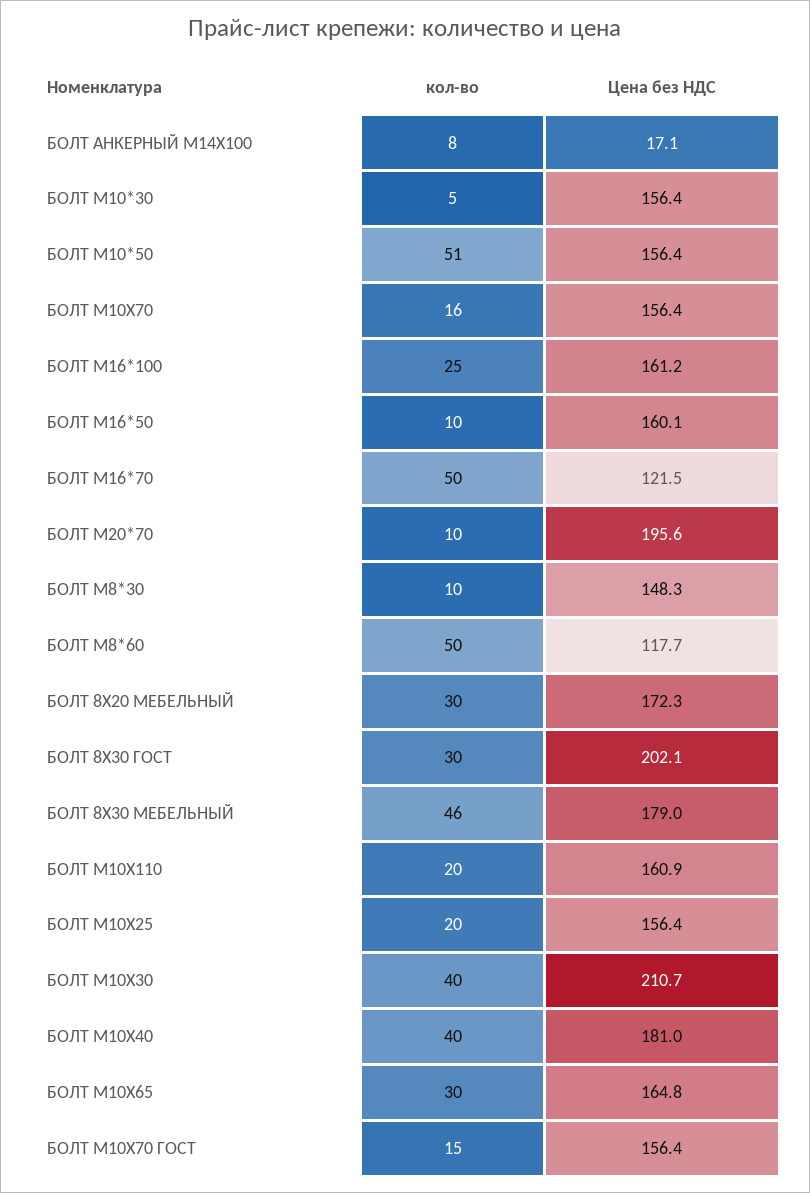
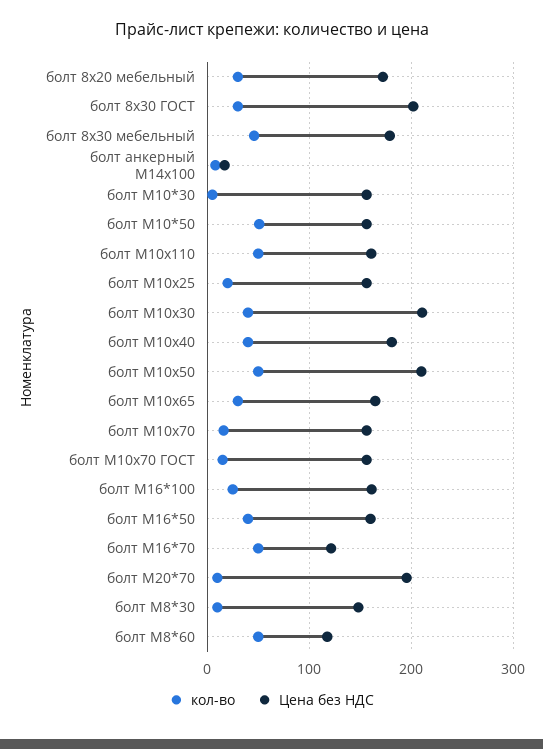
  {
    "кол-во": {
      "БОЛТ АНКЕРНЫЙ М14Х100": 8,
      "БОЛТ М10*30": 5,
      "БОЛТ М10*50": 51,
      "БОЛТ М10Х70": 16,
      "БОЛТ М16*100": 25,
-     "БОЛТ М16*50": 10,
+     "БОЛТ М16*50": 40,
      "БОЛТ М16*70": 50,
      "БОЛТ М20*70": 10,
      "БОЛТ М8*30": 10,
      "БОЛТ М8*60": 50,
      "БОЛТ 8Х20 МЕБЕЛЬНЫЙ": 30,
      "БОЛТ 8Х30 ГОСТ": 30,
      "БОЛТ 8Х30 МЕБЕЛЬНЫЙ": 46,
-     "БОЛТ М10Х110": 20,
+     "БОЛТ М10Х110": 50,
      "БОЛТ М10Х25": 20,
      "БОЛТ М10Х30": 40,
      "БОЛТ М10Х40": 40,
      "БОЛТ М10Х65": 30,
-     "БОЛТ М10Х70 ГОСТ": 15
+     "БОЛТ М10Х70 ГОСТ": 15,
+     "болт М10х50": 50
    },
    "Цена без НДС": {
      "БОЛТ АНКЕРНЫЙ М14Х100": 17.1,
      "БОЛТ М10*30": 156.4,
      "БОЛТ М10*50": 156.4,
      "БОЛТ М10Х70": 156.4,
      "БОЛТ М16*100": 161.2,
      "БОЛТ М16*50": 160.1,
      "БОЛТ М16*70": 121.5,
      "БОЛТ М20*70": 195.6,
      "БОЛТ М8*30": 148.3,
      "БОЛТ М8*60": 117.7,
      "БОЛТ 8Х20 МЕБЕЛЬНЫЙ": 172.3,
      "БОЛТ 8Х30 ГОСТ": 202.1,
      "БОЛТ 8Х30 МЕБЕЛЬНЫЙ": 179,
      "БОЛТ М10Х110": 160.9,
      "БОЛТ М10Х25": 156.4,
      "БОЛТ М10Х30": 210.7,
      "БОЛТ М10Х40": 181,
      "БОЛТ М10Х65": 164.8,
-     "БОЛТ М10Х70 ГОСТ": 156.4
+     "БОЛТ М10Х70 ГОСТ": 156.4,
+     "болт М10х50": 210
    }
  }

